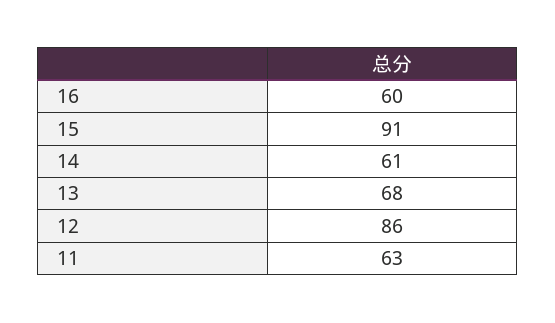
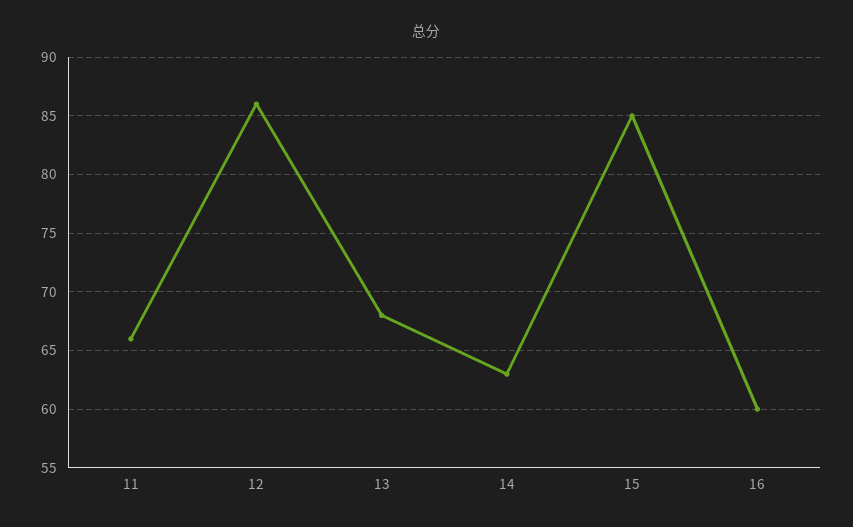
  {
    "16": 60,
-   "15": 91,
+   "15": 85,
-   "14": 61,
+   "14": 63,
    "13": 68,
    "12": 86,
-   "11": 63
+   "11": 66
  }

